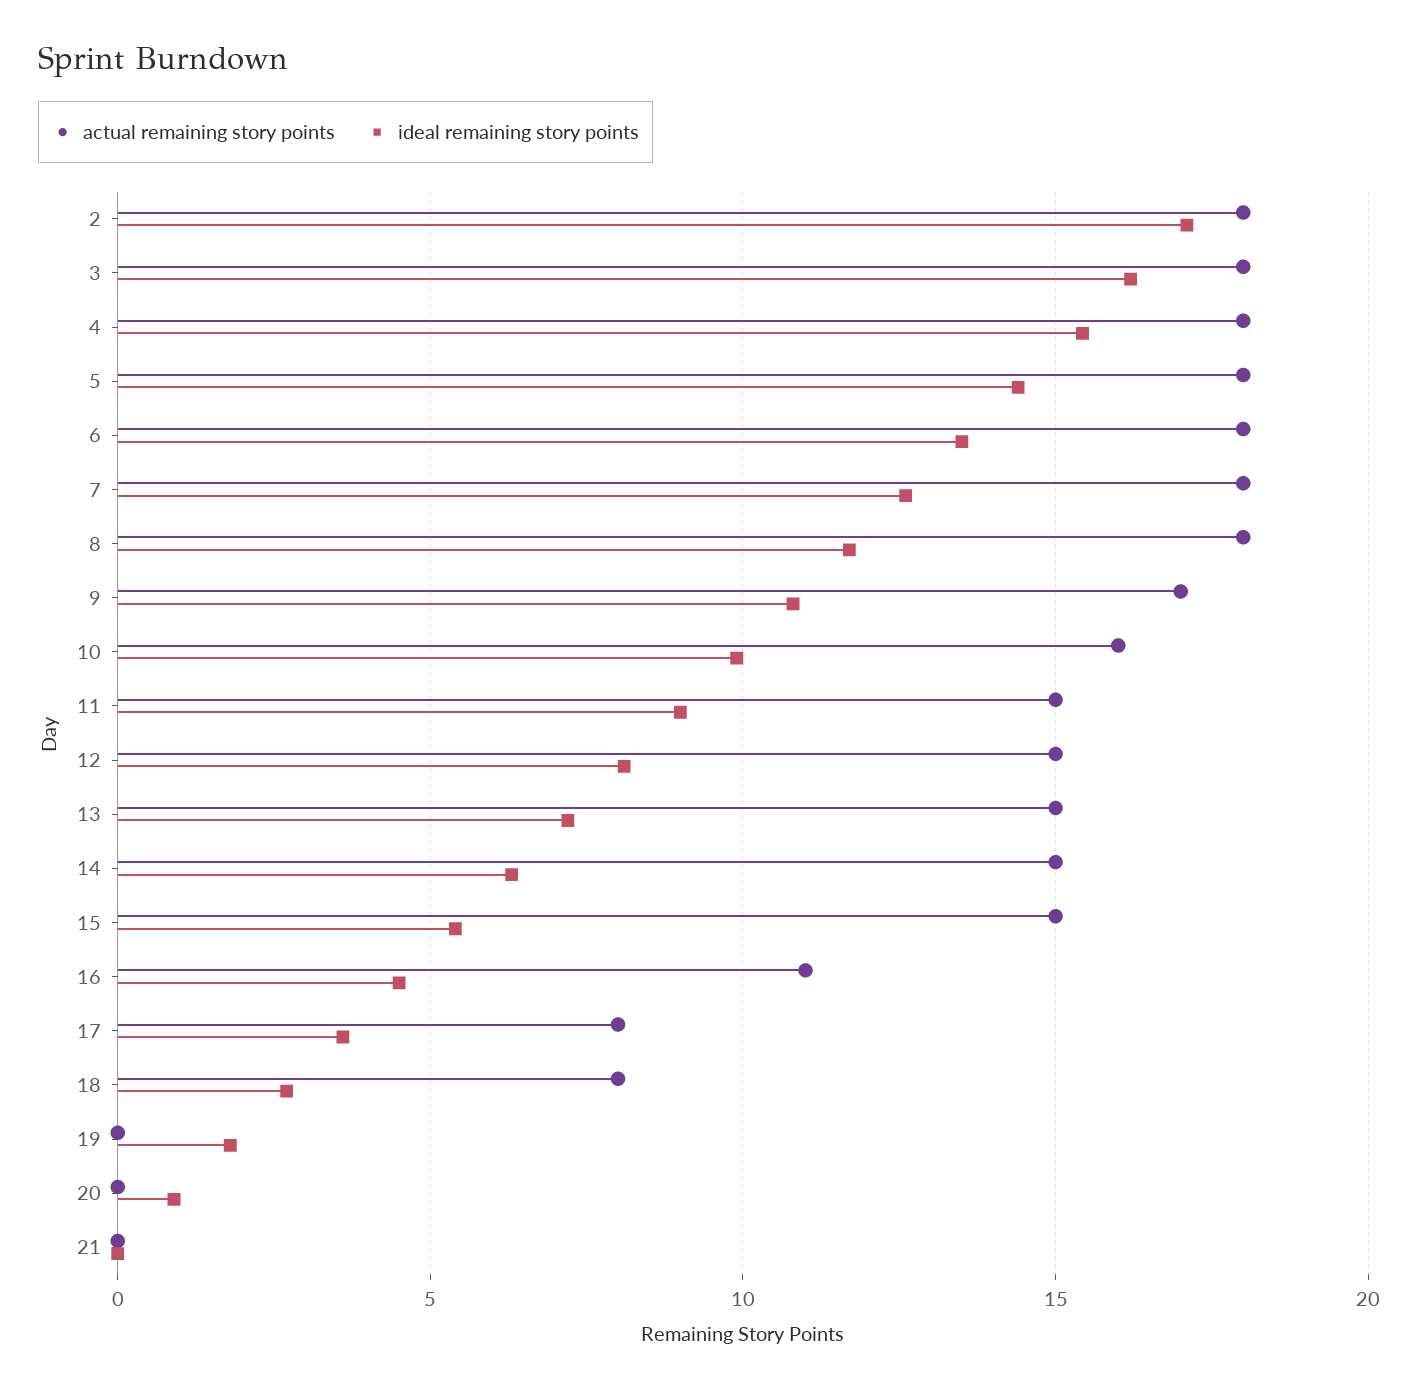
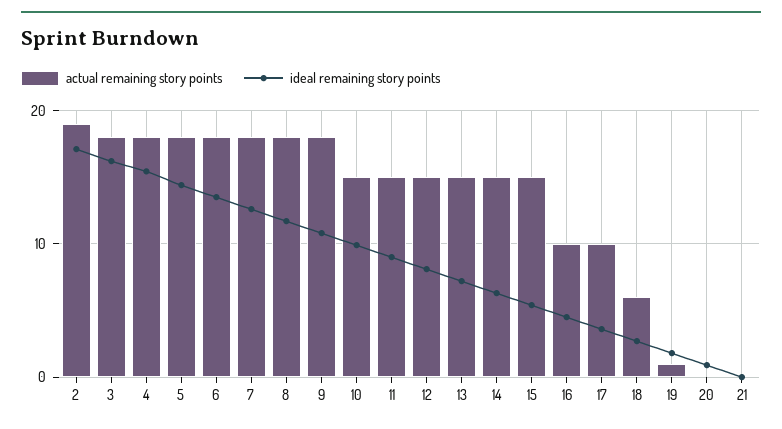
  {
    "actual remaining story points": {
-     "2": 18,
+     "2": 19,
      "3": 18,
      "4": 18,
      "5": 18,
      "6": 18,
      "7": 18,
      "8": 18,
-     "9": 17,
+     "9": 18,
-     "10": 16,
+     "10": 15,
      "11": 15,
      "12": 15,
      "13": 15,
      "14": 15,
      "15": 15,
-     "16": 11,
+     "16": 10,
-     "17": 8,
+     "17": 10,
-     "18": 8,
+     "18": 6,
-     "19": 0,
+     "19": 1,
      "20": 0,
      "21": 0
    },
    "ideal remaining story points": {
      "2": 17,
      "3": 16,
      "4": 15.5,
      "5": 14.5,
      "6": 13.5,
      "7": 12.5,
      "8": 11.5,
      "9": 11,
      "10": 10,
      "11": 9,
      "12": 8,
      "13": 7,
      "14": 6.5,
      "15": 5.5,
      "16": 4.5,
      "17": 3.5,
      "18": 2.5,
      "19": 2,
      "20": 1,
      "21": 0
    }
  }

